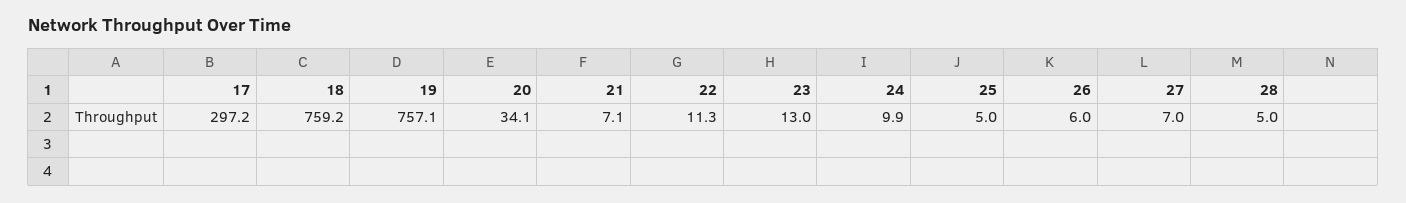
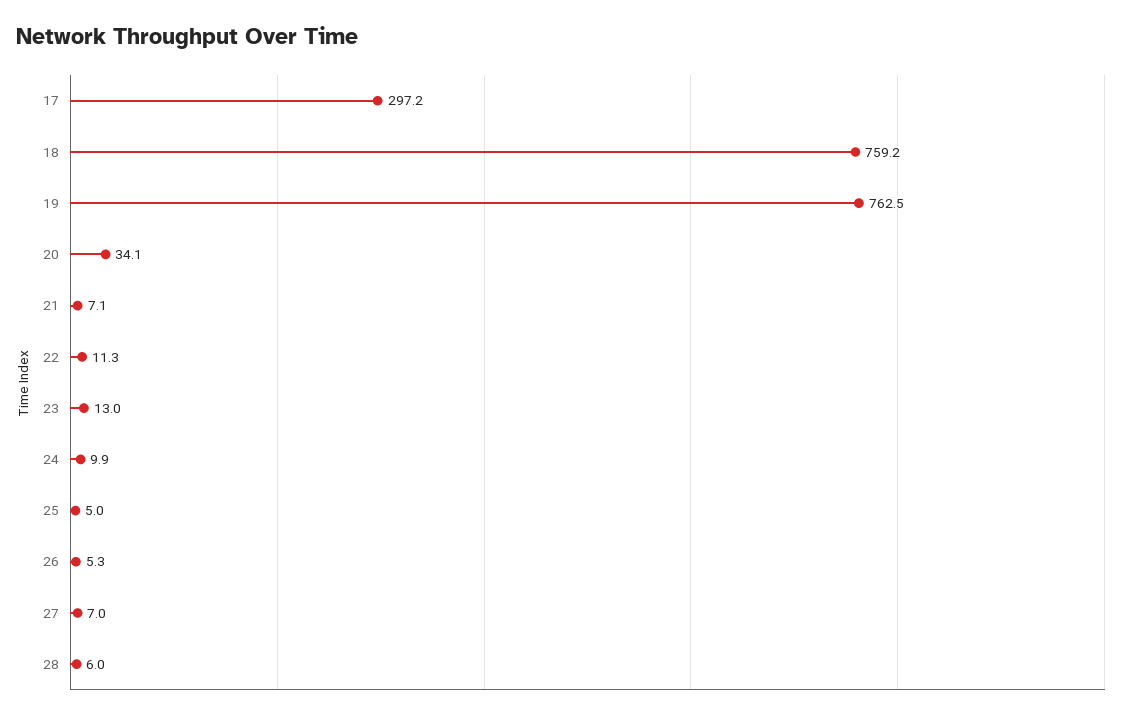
  {
    "17": 297.2,
    "18": 759.2,
-   "19": 757.1,
+   "19": 762.5,
    "20": 34.1,
    "21": 7.1,
    "22": 11.3,
    "23": 13,
    "24": 9.9,
    "25": 5,
-   "26": 6,
+   "26": 5.3,
    "27": 7,
-   "28": 5
+   "28": 6
  }

